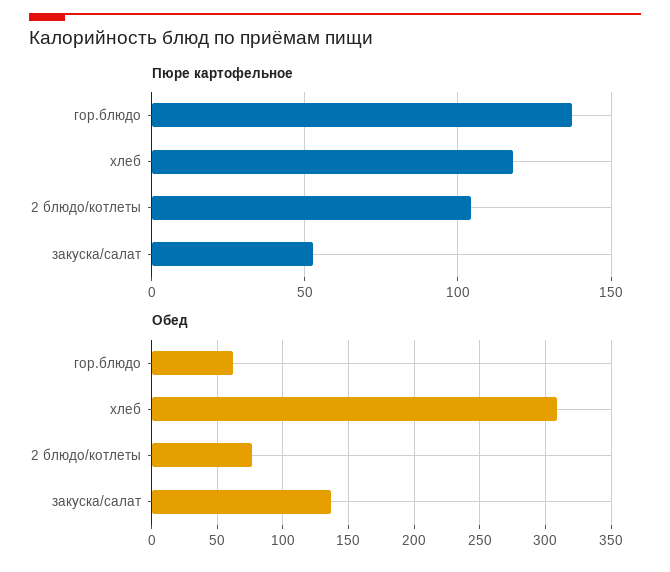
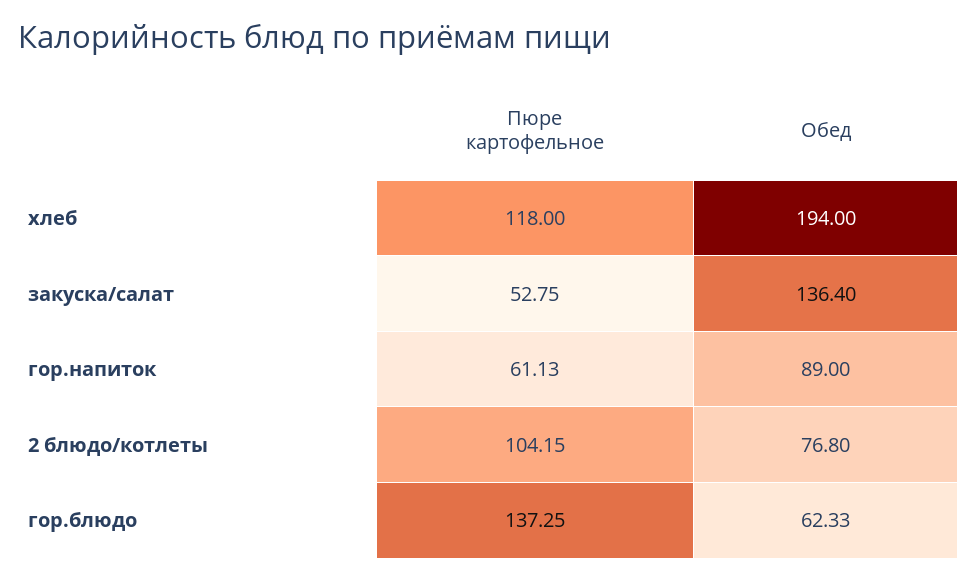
  {
    "Пюре картофельное": {
      "гор.блюдо": 137.25,
      "хлеб": 118,
      "2 блюдо/котлеты": 104.15,
-     "закуска/салат": 52.75
+     "закуска/салат": 52.75,
+     "гор.напиток": 61.13
    },
    "Обед": {
      "гор.блюдо": 62.33,
-     "хлеб": 310,
+     "хлеб": 194,
      "2 блюдо/котлеты": 76.8,
-     "закуска/салат": 136.4
+     "закуска/салат": 136.4,
+     "гор.напиток": 89
    }
  }

